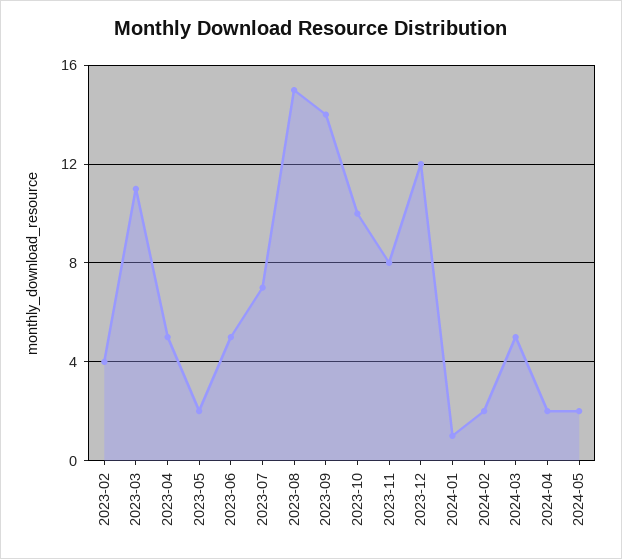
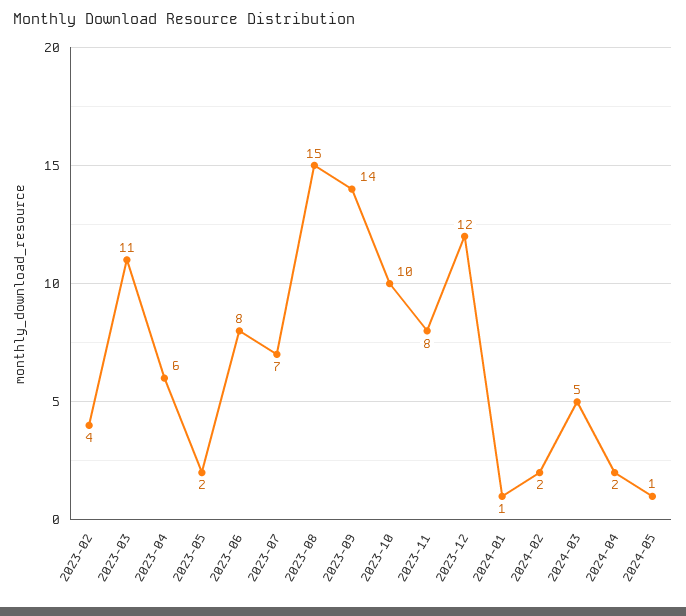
  {
    "2023-02": 4,
    "2023-03": 11,
-   "2023-04": 5,
+   "2023-04": 6,
    "2023-05": 2,
-   "2023-06": 5,
+   "2023-06": 8,
    "2023-07": 7,
    "2023-08": 15,
    "2023-09": 14,
    "2023-10": 10,
    "2023-11": 8,
    "2023-12": 12,
    "2024-01": 1,
    "2024-02": 2,
    "2024-03": 5,
    "2024-04": 2,
-   "2024-05": 2
+   "2024-05": 1
  }

